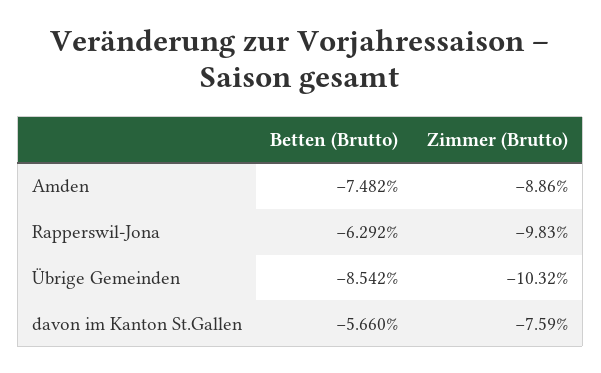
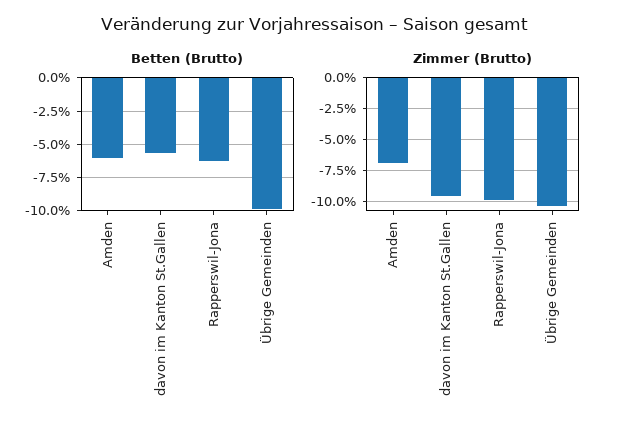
  {
    "Betten (Brutto)": {
-     "Amden": -7.482,
+     "Amden": -6,
      "Rapperswil-Jona": -6.292,
-     "Übrige Gemeinden": -8.542,
+     "Übrige Gemeinden": -10,
      "davon im Kanton St.Gallen": -5.66
    },
    "Zimmer (Brutto)": {
-     "Amden": -8.86,
+     "Amden": -7,
      "Rapperswil-Jona": -9.83,
      "Übrige Gemeinden": -10.32,
-     "davon im Kanton St.Gallen": -7.59
+     "davon im Kanton St.Gallen": -9.5
    }
  }

